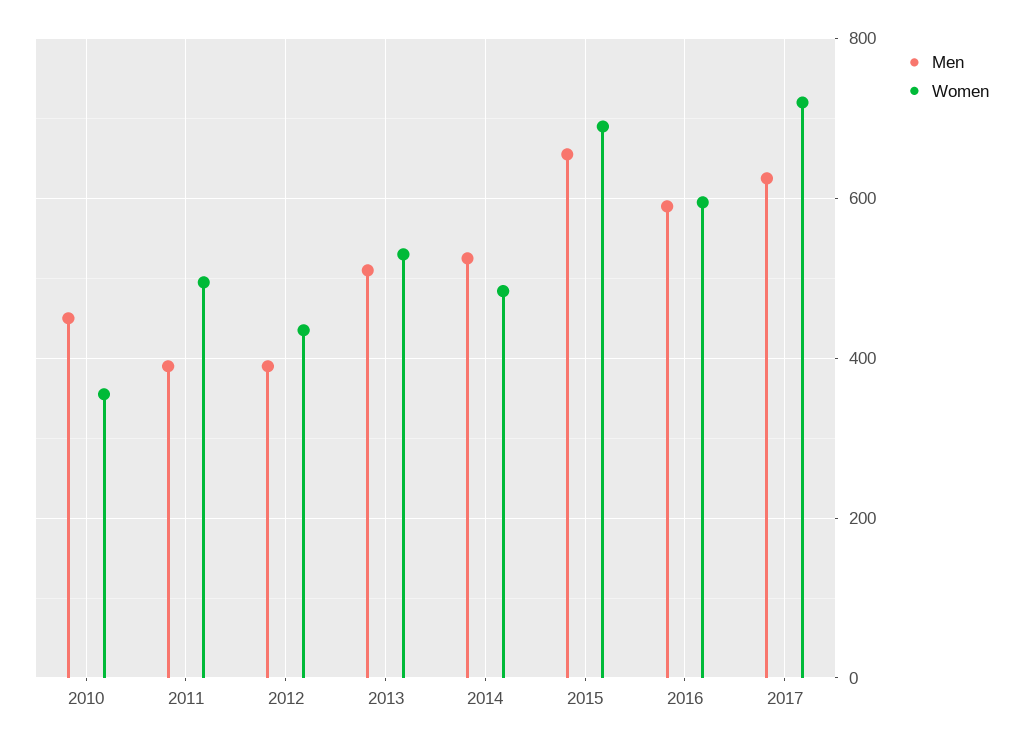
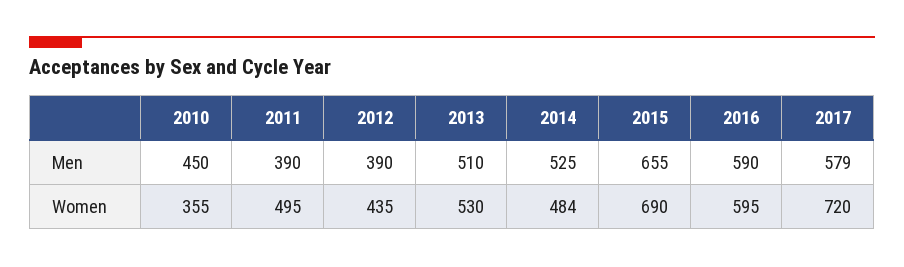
  {
    "Men": {
      "2010": 450,
      "2011": 390,
      "2012": 390,
      "2013": 510,
      "2014": 525,
      "2015": 655,
      "2016": 590,
-     "2017": 620
+     "2017": 579
    },
    "Women": {
      "2010": 355,
      "2011": 495,
      "2012": 435,
      "2013": 530,
      "2014": 484,
      "2015": 690,
      "2016": 595,
      "2017": 720
    }
  }

